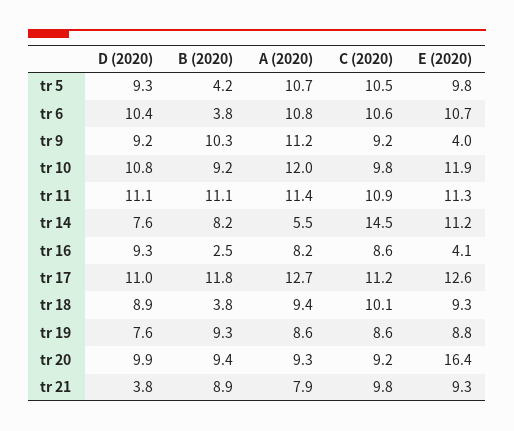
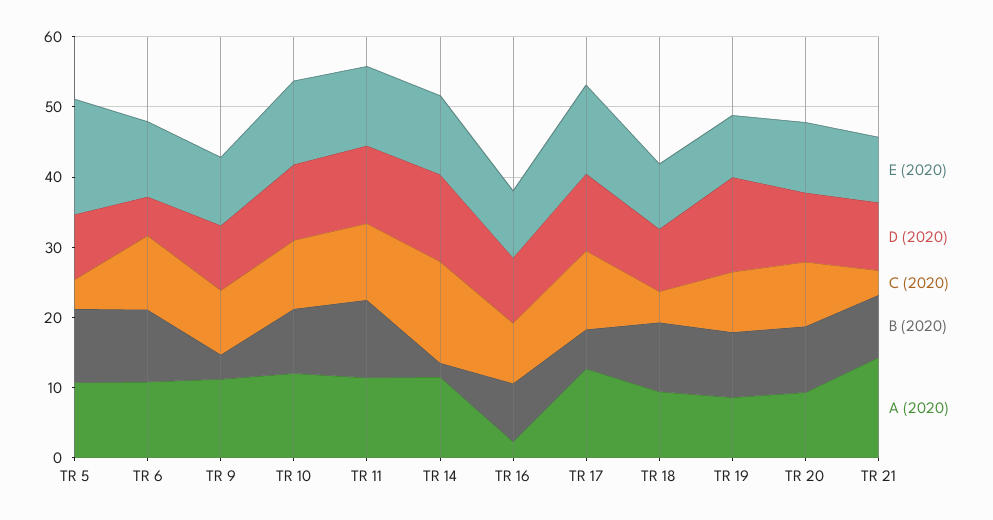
  {
    "D (2020)": {
      "tr 5": 9.3,
-     "tr 6": 10.4,
+     "tr 6": 6,
      "tr 9": 9.2,
      "tr 10": 10.8,
      "tr 11": 11.1,
-     "tr 14": 7.6,
+     "tr 14": 12,
      "tr 16": 9.3,
      "tr 17": 11,
      "tr 18": 8.9,
-     "tr 19": 7.6,
+     "tr 19": 14,
      "tr 20": 9.9,
-     "tr 21": 3.8
+     "tr 21": 10
    },
    "B (2020)": {
-     "tr 5": 4.2,
+     "tr 5": 10,
-     "tr 6": 3.8,
+     "tr 6": 10,
-     "tr 9": 10.3,
+     "tr 9": 4,
      "tr 10": 9.2,
      "tr 11": 11.1,
-     "tr 14": 8.2,
+     "tr 14": 2,
-     "tr 16": 2.5,
+     "tr 16": 8,
-     "tr 17": 11.8,
+     "tr 17": 6,
-     "tr 18": 3.8,
+     "tr 18": 10,
      "tr 19": 9.3,
      "tr 20": 9.4,
      "tr 21": 8.9
    },
    "A (2020)": {
      "tr 5": 10.7,
      "tr 6": 10.8,
      "tr 9": 11.2,
      "tr 10": 12,
      "tr 11": 11.4,
-     "tr 14": 5.5,
+     "tr 14": 12,
-     "tr 16": 8.2,
+     "tr 16": 2,
      "tr 17": 12.7,
      "tr 18": 9.4,
      "tr 19": 8.6,
      "tr 20": 9.3,
-     "tr 21": 7.9
+     "tr 21": 14
    },
    "C (2020)": {
-     "tr 5": 10.5,
+     "tr 5": 4,
      "tr 6": 10.6,
      "tr 9": 9.2,
      "tr 10": 9.8,
      "tr 11": 10.9,
      "tr 14": 14.5,
      "tr 16": 8.6,
      "tr 17": 11.2,
-     "tr 18": 10.1,
+     "tr 18": 4,
      "tr 19": 8.6,
      "tr 20": 9.2,
-     "tr 21": 9.8
+     "tr 21": 4
    },
    "E (2020)": {
-     "tr 5": 9.8,
+     "tr 5": 16,
      "tr 6": 10.7,
-     "tr 9": 4,
+     "tr 9": 10,
      "tr 10": 11.9,
      "tr 11": 11.3,
      "tr 14": 11.2,
-     "tr 16": 4.1,
+     "tr 16": 10,
      "tr 17": 12.6,
      "tr 18": 9.3,
      "tr 19": 8.8,
-     "tr 20": 16.4,
+     "tr 20": 10,
      "tr 21": 9.3
    }
  }

